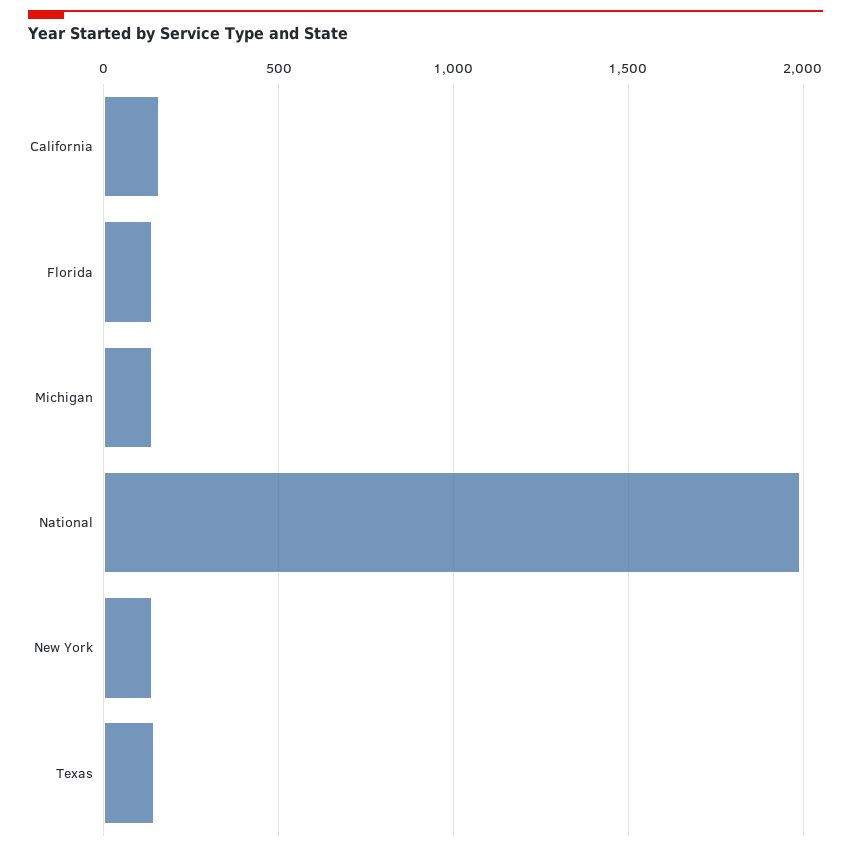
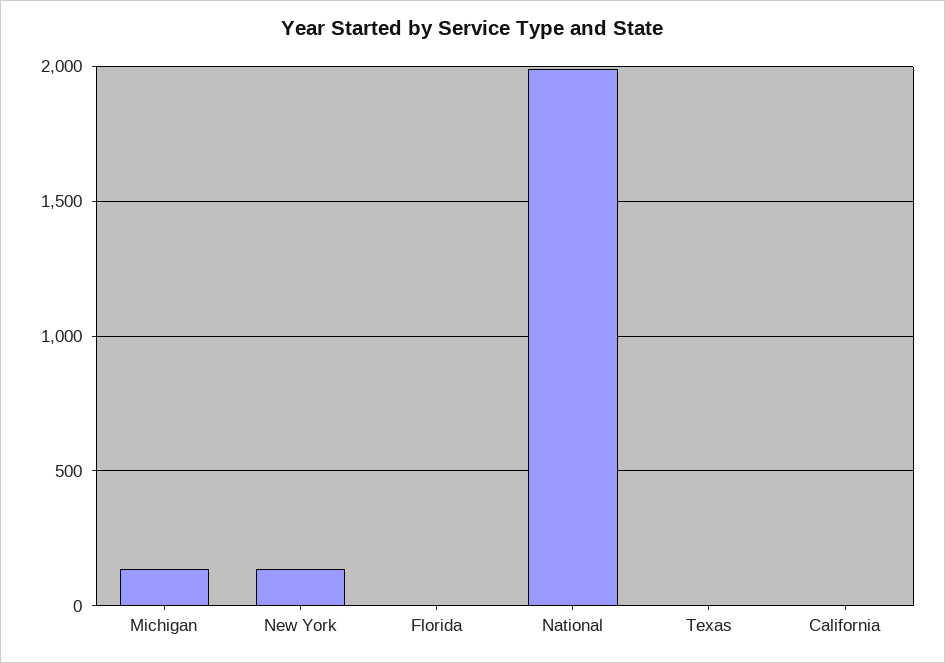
  {
-   "California": 150,
+   "California": 0,
-   "Florida": 150,
+   "Florida": 0,
    "Michigan": 150,
    "National": 2000,
    "New York": 150,
-   "Texas": 150
+   "Texas": 0
  }

